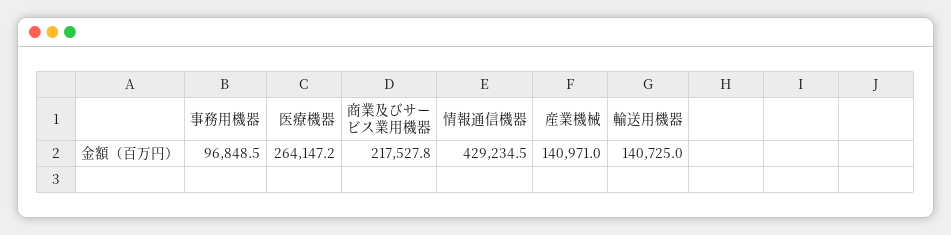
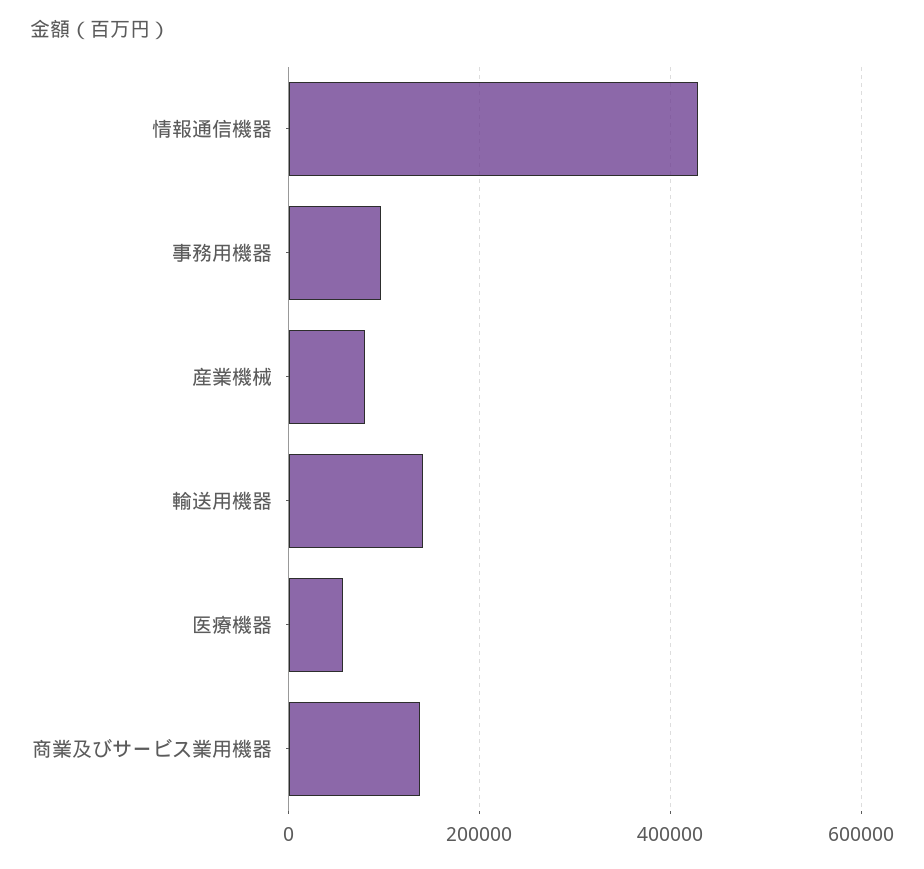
  {
    "事務用機器": 96848.5,
-   "医療機器": 264147.2,
+   "医療機器": 60000,
-   "商業及びサービス業用機器": 217527.8,
+   "商業及びサービス業用機器": 140000,
    "情報通信機器": 429234.5,
-   "産業機械": 140971,
+   "産業機械": 80000,
    "輸送用機器": 140725
  }

